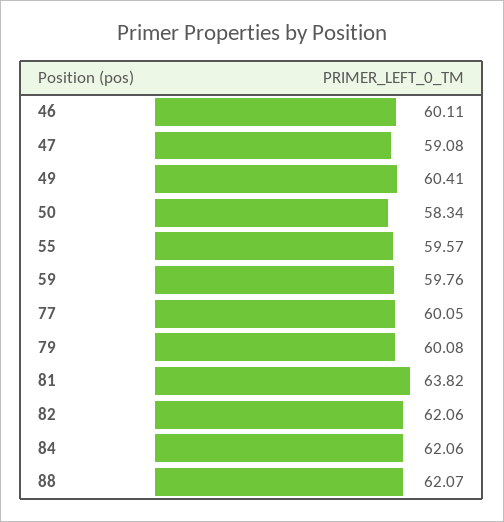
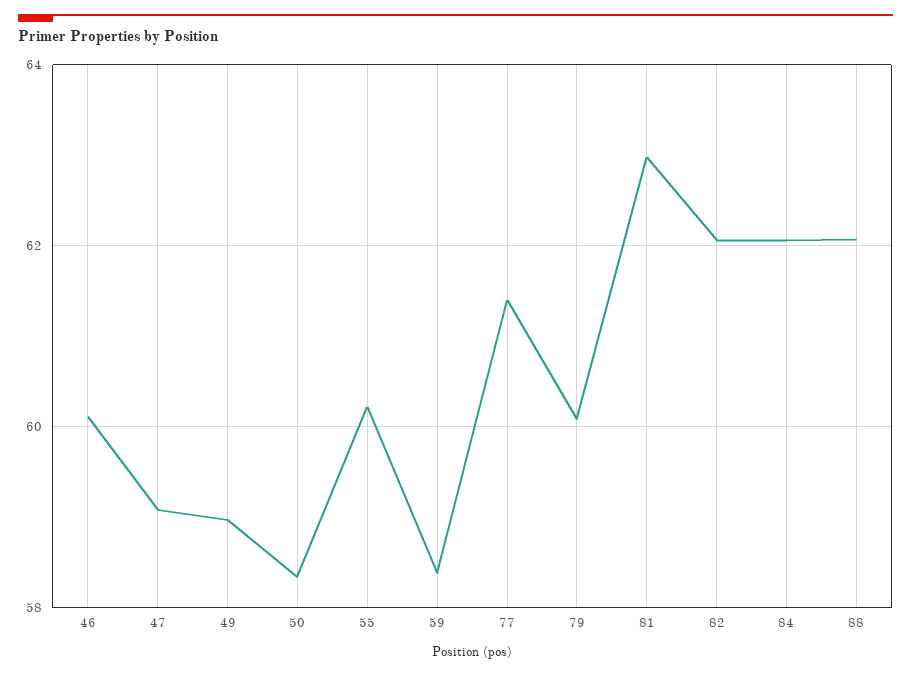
  {
    "46": 60.11,
    "47": 59.08,
-   "49": 60.41,
+   "49": 59,
    "50": 58.34,
-   "55": 59.57,
+   "55": 60.2,
-   "59": 59.76,
+   "59": 58.4,
-   "77": 60.05,
+   "77": 61.4,
    "79": 60.08,
-   "81": 63.82,
+   "81": 63,
    "82": 62.06,
    "84": 62.06,
    "88": 62.07
  }

